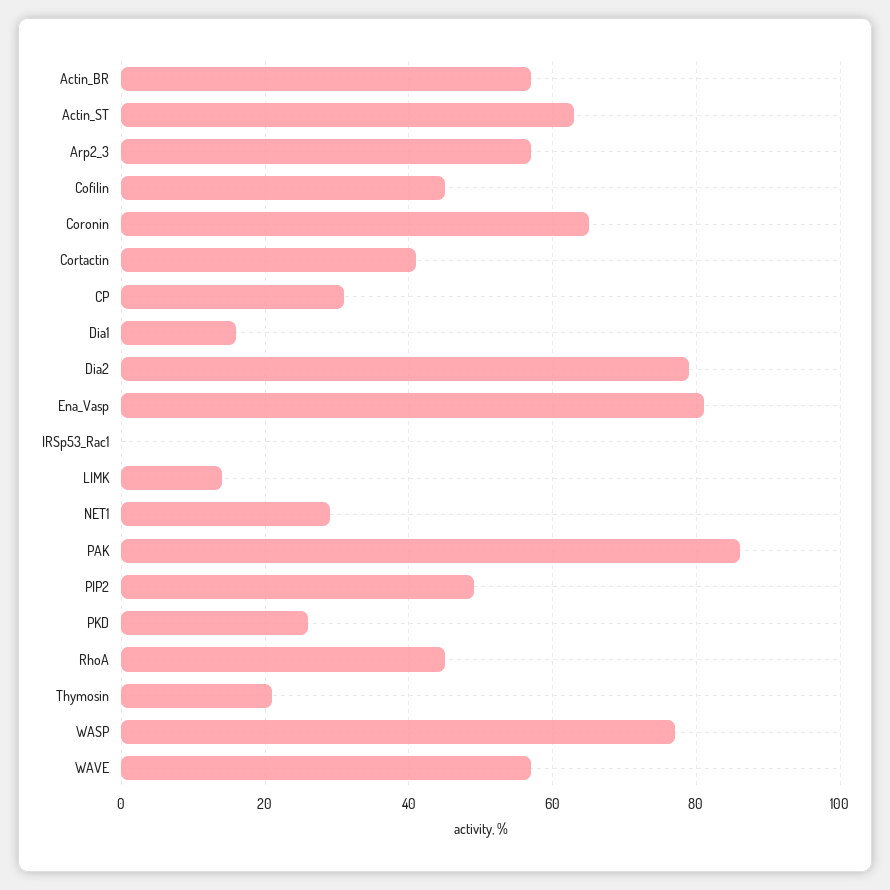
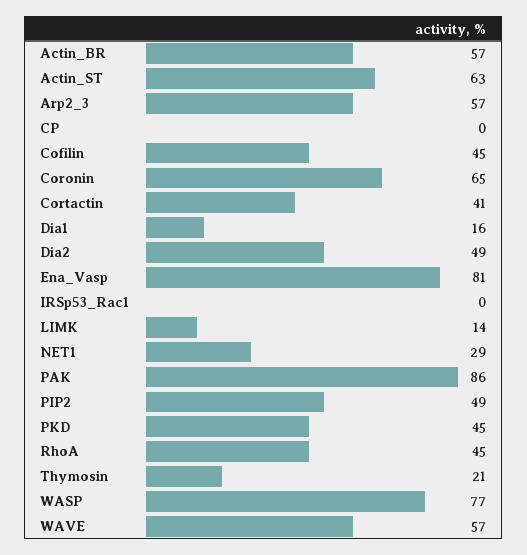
  {
    "Actin_BR": 57,
    "Actin_ST": 63,
    "Arp2_3": 57,
    "Cofilin": 45,
    "Coronin": 65,
    "Cortactin": 41,
-   "CP": 30,
+   "CP": 0,
    "Dia1": 16,
-   "Dia2": 80,
+   "Dia2": 49,
    "Ena_Vasp": 81,
    "IRSp53_Rac1": 0,
    "LIMK": 14,
    "NET1": 29,
    "PAK": 86,
    "PIP2": 49,
-   "PKD": 25,
+   "PKD": 45,
    "RhoA": 45,
    "Thymosin": 21,
    "WASP": 77,
    "WAVE": 57
  }

